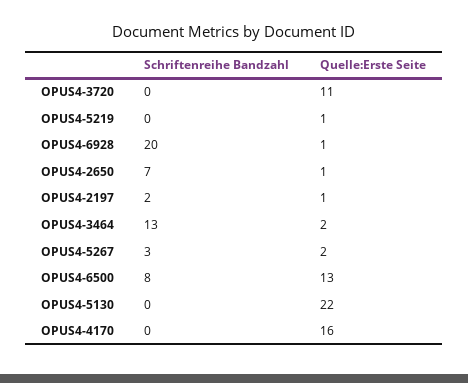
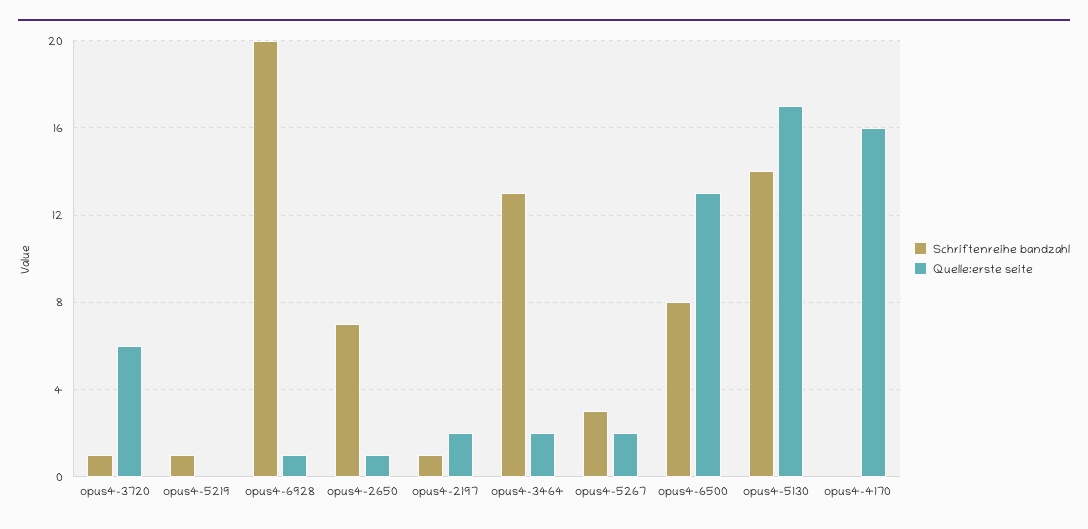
  {
    "Schriftenreihe Bandzahl": {
-     "OPUS4-3720": 0,
+     "OPUS4-3720": 1,
-     "OPUS4-5219": 0,
+     "OPUS4-5219": 1,
      "OPUS4-6928": 20,
      "OPUS4-2650": 7,
-     "OPUS4-2197": 2,
+     "OPUS4-2197": 1,
      "OPUS4-3464": 13,
      "OPUS4-5267": 3,
      "OPUS4-6500": 8,
-     "OPUS4-5130": 0,
+     "OPUS4-5130": 14,
      "OPUS4-4170": 0
    },
    "Quelle:Erste Seite": {
-     "OPUS4-3720": 11,
+     "OPUS4-3720": 6,
-     "OPUS4-5219": 1,
+     "OPUS4-5219": 0,
      "OPUS4-6928": 1,
      "OPUS4-2650": 1,
-     "OPUS4-2197": 1,
+     "OPUS4-2197": 2,
      "OPUS4-3464": 2,
      "OPUS4-5267": 2,
      "OPUS4-6500": 13,
-     "OPUS4-5130": 22,
+     "OPUS4-5130": 17,
      "OPUS4-4170": 16
    }
  }

